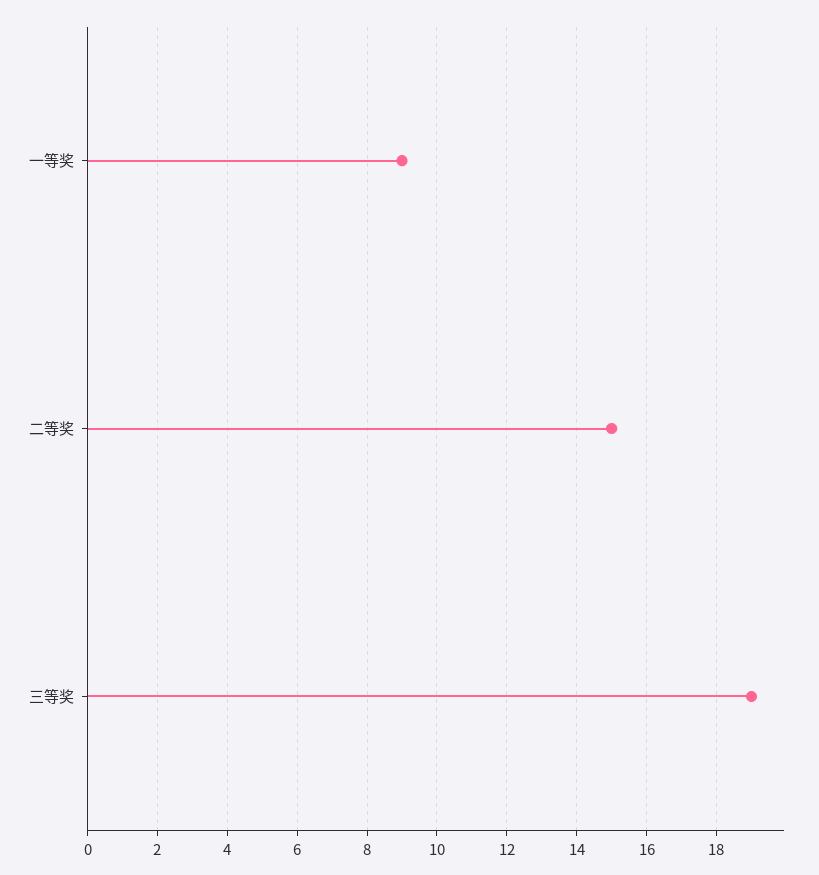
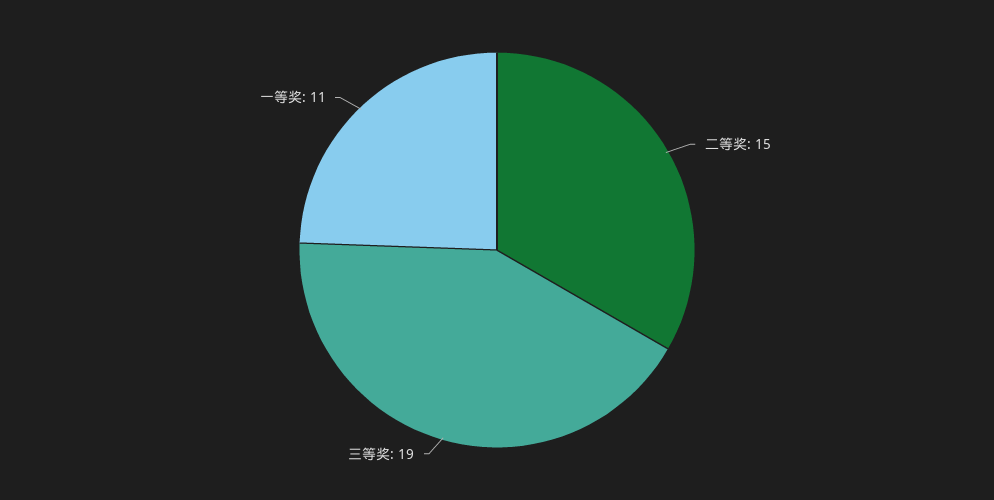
  {
-   "一等奖": 9,
+   "一等奖": 11,
    "二等奖": 15,
    "三等奖": 19
  }

